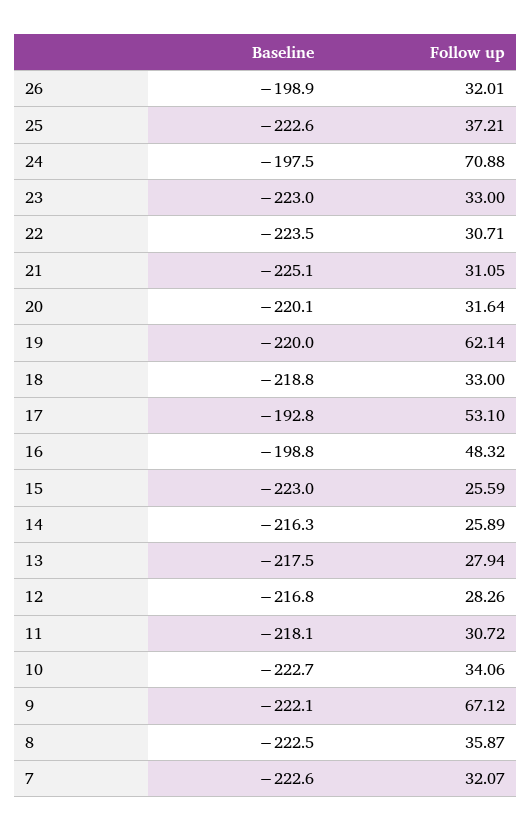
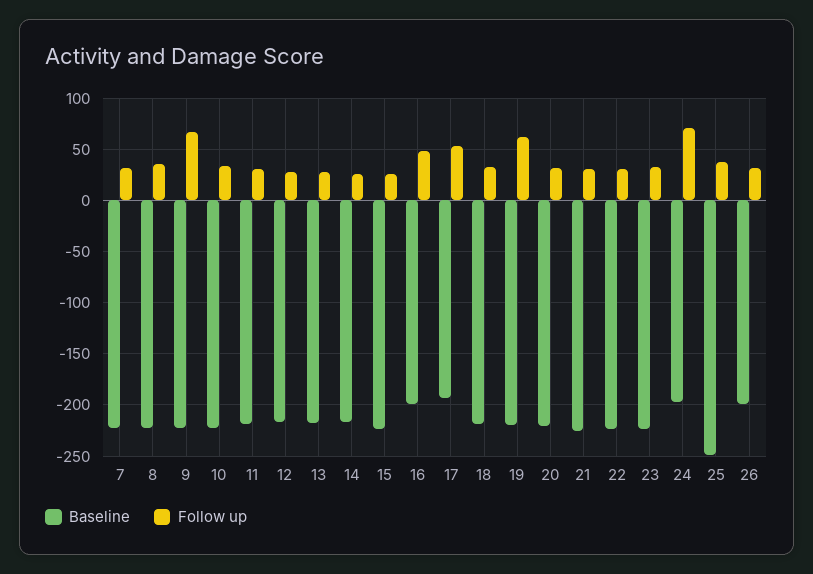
  {
    "Baseline": {
      "26": -198.9,
-     "25": -222.6,
+     "25": -250,
      "24": -197.5,
      "23": -223,
      "22": -223.5,
      "21": -225.1,
      "20": -220.1,
      "19": -220,
      "18": -218.8,
      "17": -192.8,
      "16": -198.8,
      "15": -223,
      "14": -216.3,
      "13": -217.5,
      "12": -216.8,
      "11": -218.1,
      "10": -222.7,
      "9": -222.1,
      "8": -222.5,
      "7": -222.6
    },
    "Follow up": {
      "26": 32.01,
      "25": 37.21,
      "24": 70.88,
      "23": 33,
      "22": 30.71,
      "21": 31.05,
      "20": 31.64,
      "19": 62.14,
      "18": 33,
      "17": 53.1,
      "16": 48.32,
      "15": 25.59,
      "14": 25.89,
      "13": 27.94,
      "12": 28.26,
      "11": 30.72,
      "10": 34.06,
      "9": 67.12,
      "8": 35.87,
      "7": 32.07
    }
  }

